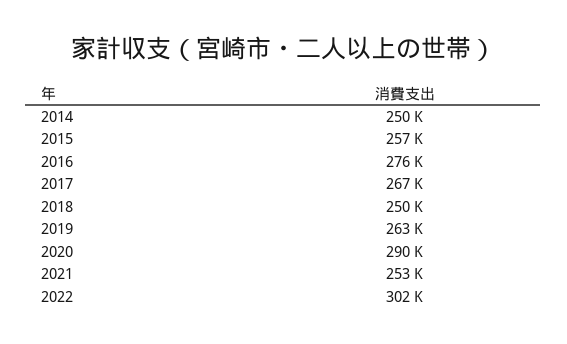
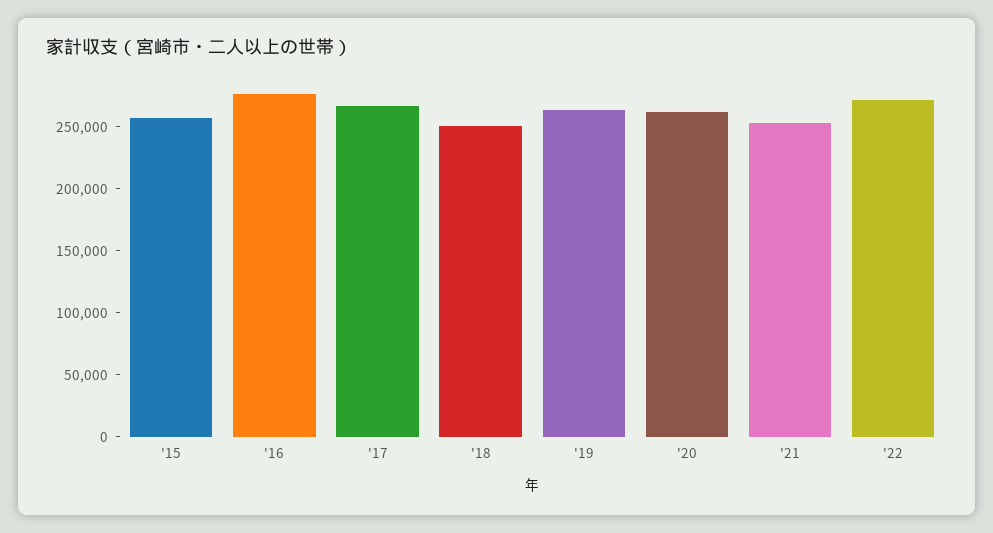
  {
-   "2014": 250000,
    "2015": 257000,
    "2016": 276000,
    "2017": 267000,
    "2018": 250000,
    "2019": 263000,
-   "2020": 290000,
+   "2020": 260000,
    "2021": 253000,
-   "2022": 302000
+   "2022": 270000
  }

